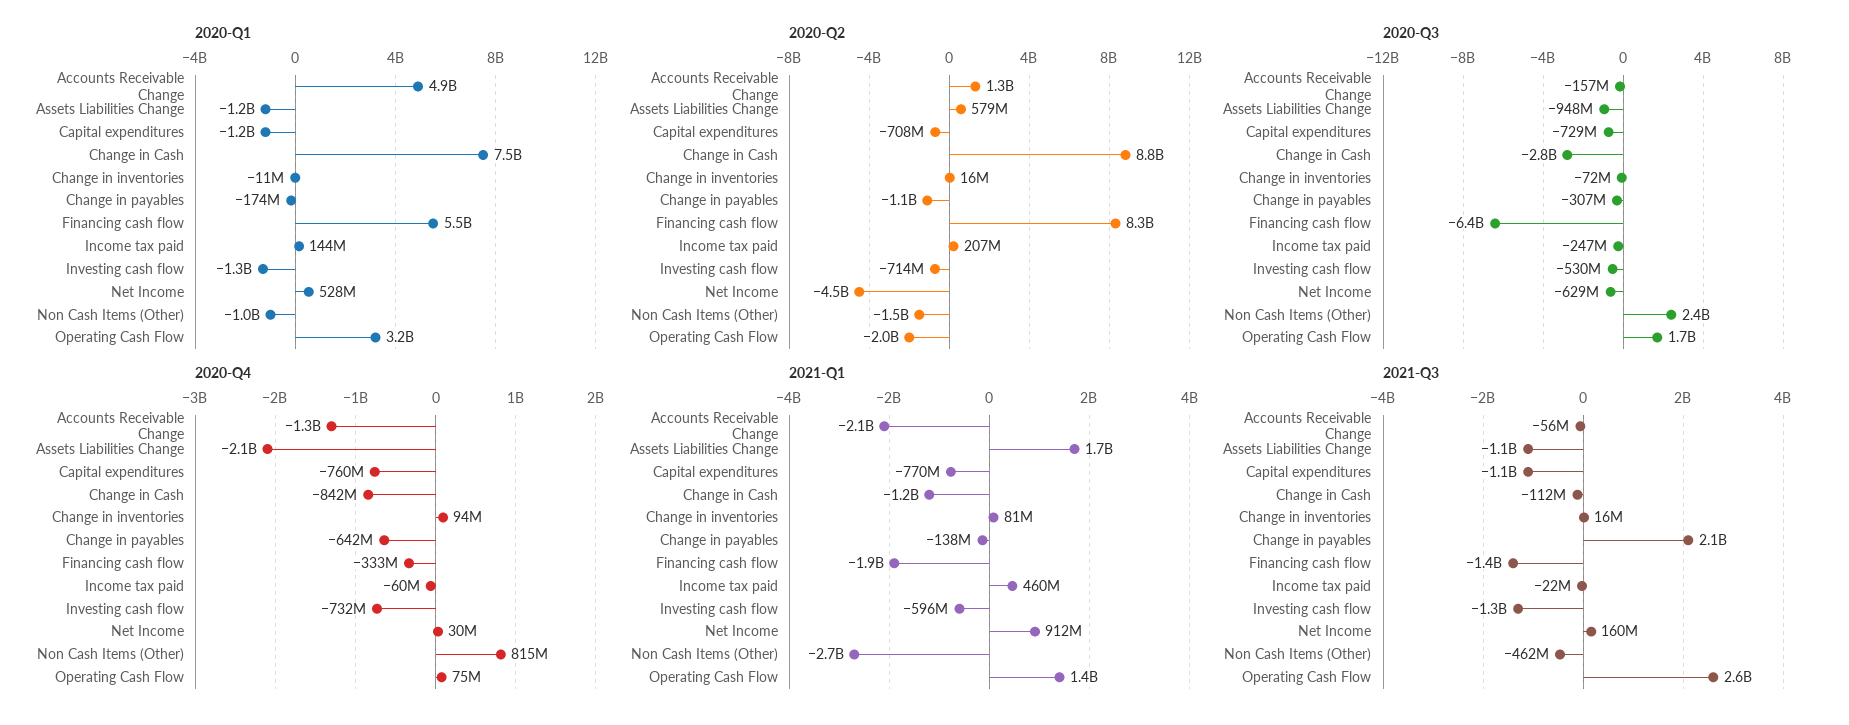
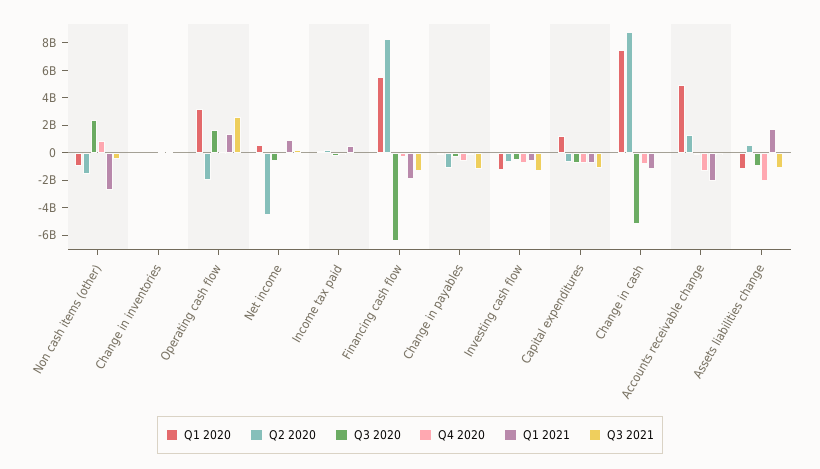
  {
    "2020-Q1": {
      "Accounts Receivable Change": 4900000000,
      "Assets Liabilities Change": -1200000000,
-     "Capital expenditures": -1200000000,
+     "Capital expenditures": 1000000000,
      "Change in Cash": 7500000000,
      "Change in inventories": -11000000,
      "Change in payables": -174000000,
      "Financing cash flow": 5500000000,
      "Income tax paid": 144000000,
      "Investing cash flow": -1300000000,
      "Net Income": 528000000,
      "Non Cash Items (Other)": -1000000000,
      "Operating Cash Flow": 3200000000
    },
    "2020-Q2": {
      "Accounts Receivable Change": 1300000000,
      "Assets Liabilities Change": 579000000,
      "Capital expenditures": -708000000,
      "Change in Cash": 8800000000,
      "Change in inventories": 16000000,
      "Change in payables": -1100000000,
      "Financing cash flow": 8300000000,
      "Income tax paid": 207000000,
      "Investing cash flow": -714000000,
      "Net Income": -4500000000,
      "Non Cash Items (Other)": -1500000000,
      "Operating Cash Flow": -2000000000
    },
    "2020-Q3": {
      "Accounts Receivable Change": -157000000,
      "Assets Liabilities Change": -948000000,
      "Capital expenditures": -729000000,
-     "Change in Cash": -2800000000,
+     "Change in Cash": -5000000000,
      "Change in inventories": -72000000,
      "Change in payables": -307000000,
      "Financing cash flow": -6400000000,
      "Income tax paid": -247000000,
      "Investing cash flow": -530000000,
      "Net Income": -629000000,
      "Non Cash Items (Other)": 2400000000,
      "Operating Cash Flow": 1700000000
    },
    "2020-Q4": {
      "Accounts Receivable Change": -1300000000,
      "Assets Liabilities Change": -2100000000,
      "Capital expenditures": -760000000,
      "Change in Cash": -842000000,
      "Change in inventories": 94000000,
      "Change in payables": -642000000,
      "Financing cash flow": -333000000,
      "Income tax paid": -60000000,
      "Investing cash flow": -732000000,
      "Net Income": 30000000,
      "Non Cash Items (Other)": 815000000,
      "Operating Cash Flow": 75000000
    },
    "2021-Q1": {
      "Accounts Receivable Change": -2100000000,
      "Assets Liabilities Change": 1700000000,
      "Capital expenditures": -770000000,
      "Change in Cash": -1200000000,
      "Change in inventories": 81000000,
      "Change in payables": -138000000,
      "Financing cash flow": -1900000000,
      "Income tax paid": 460000000,
      "Investing cash flow": -596000000,
      "Net Income": 912000000,
      "Non Cash Items (Other)": -2700000000,
      "Operating Cash Flow": 1400000000
    },
    "2021-Q3": {
      "Accounts Receivable Change": -56000000,
      "Assets Liabilities Change": -1100000000,
      "Capital expenditures": -1100000000,
      "Change in Cash": -112000000,
      "Change in inventories": 16000000,
-     "Change in payables": 2100000000,
+     "Change in payables": -1000000000,
      "Financing cash flow": -1400000000,
      "Income tax paid": -22000000,
      "Investing cash flow": -1300000000,
      "Net Income": 160000000,
      "Non Cash Items (Other)": -462000000,
      "Operating Cash Flow": 2600000000
    }
  }

